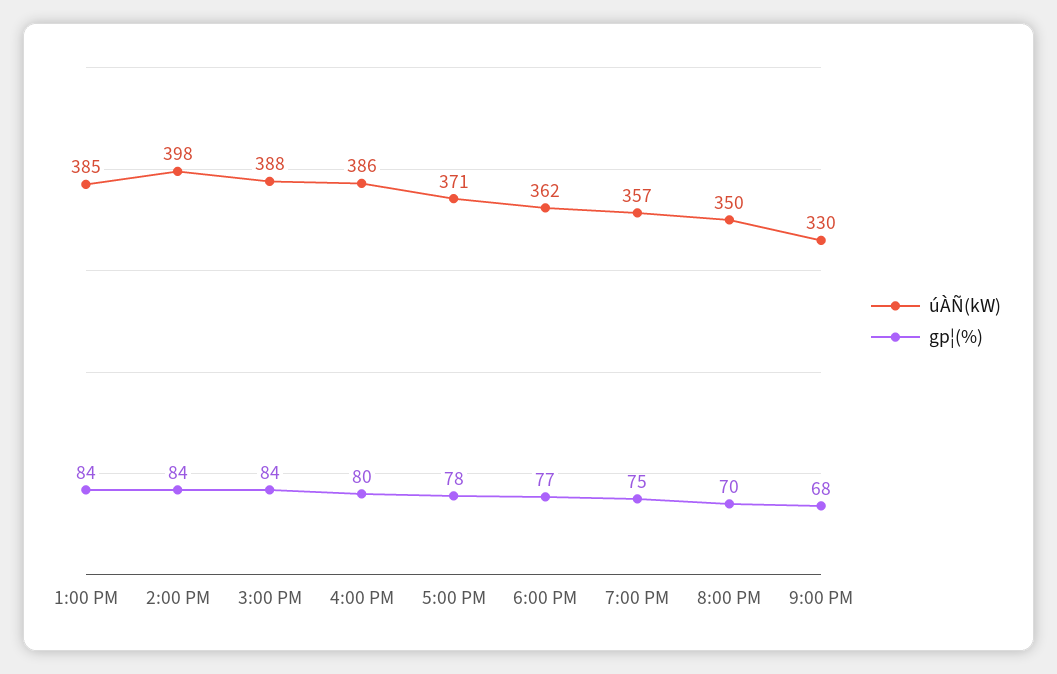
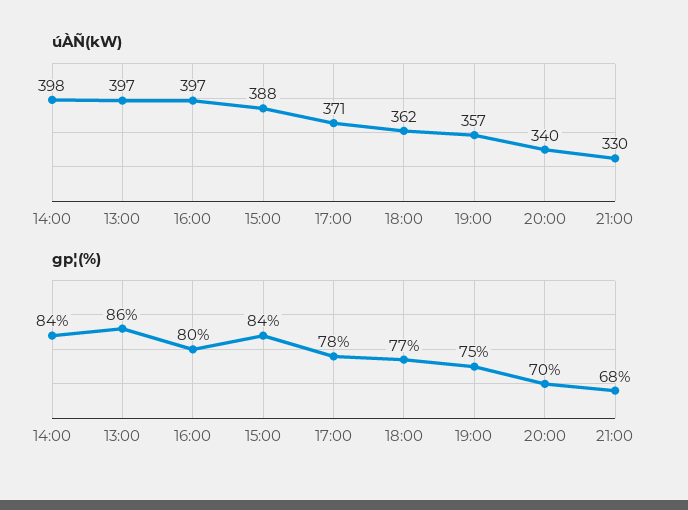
  {
    "úÀÑ(kW)": {
-     "1:00 PM": 385,
+     "1:00 PM": 397,
      "2:00 PM": 398,
      "3:00 PM": 388,
-     "4:00 PM": 386,
+     "4:00 PM": 397,
      "5:00 PM": 371,
      "6:00 PM": 362,
      "7:00 PM": 357,
-     "8:00 PM": 350,
+     "8:00 PM": 340,
      "9:00 PM": 330
    },
    "gp¦(%)": {
-     "1:00 PM": 84,
+     "1:00 PM": 86,
      "2:00 PM": 84,
      "3:00 PM": 84,
      "4:00 PM": 80,
      "5:00 PM": 78,
      "6:00 PM": 77,
      "7:00 PM": 75,
      "8:00 PM": 70,
      "9:00 PM": 68
    }
  }

